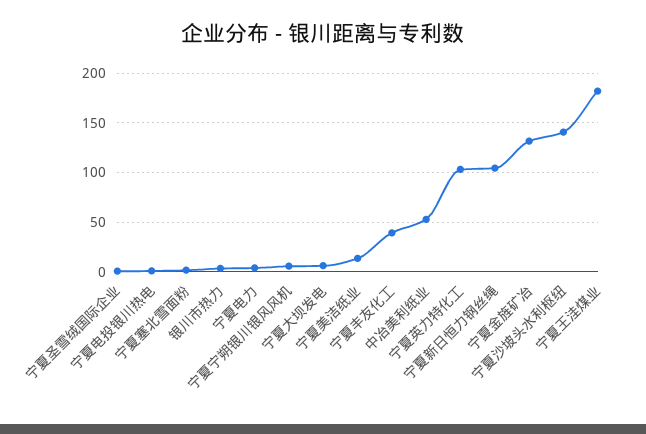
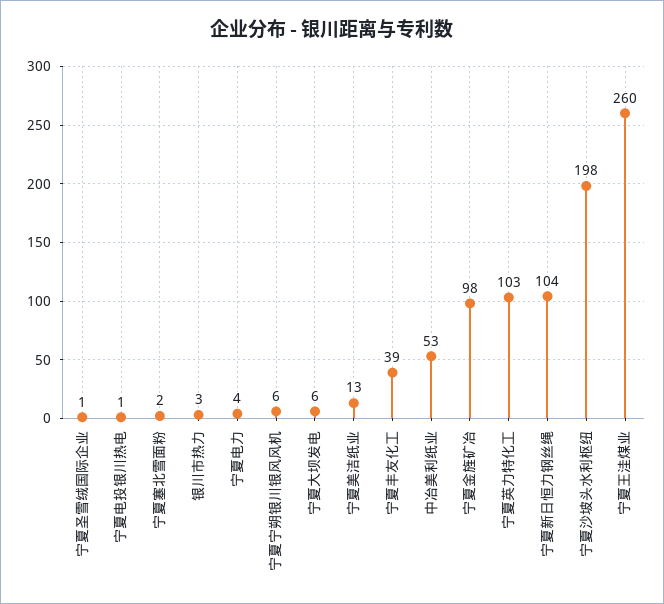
  {
    "宁夏圣雪绒国际企业": 1,
    "宁夏电投银川热电": 1,
    "宁夏塞北雪面粉": 2,
    "银川市热力": 3,
    "宁夏电力": 4,
    "宁夏宁朔银川银风风机": 6,
    "宁夏大坝发电": 6,
    "宁夏美洁纸业": 13,
    "宁夏丰友化工": 39,
    "中冶美利纸业": 53,
    "宁夏英力特化工": 103,
    "宁夏新日恒力钢丝绳": 104,
-   "宁夏金旌矿冶": 130,
+   "宁夏金旌矿冶": 98,
-   "宁夏沙坡头水利枢纽": 140,
+   "宁夏沙坡头水利枢纽": 198,
-   "宁夏王洼煤业": 180
+   "宁夏王洼煤业": 260
  }

